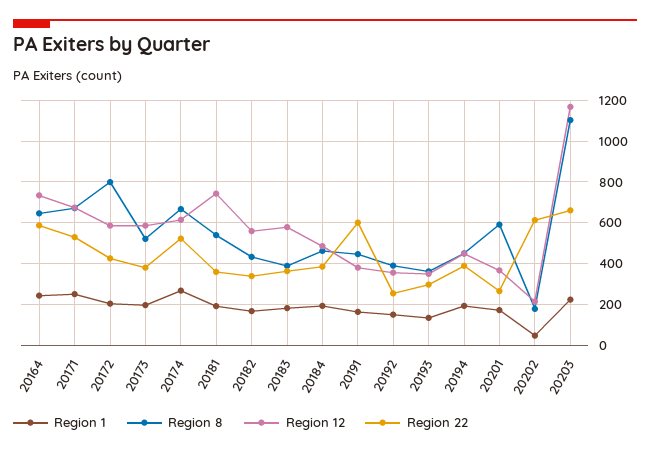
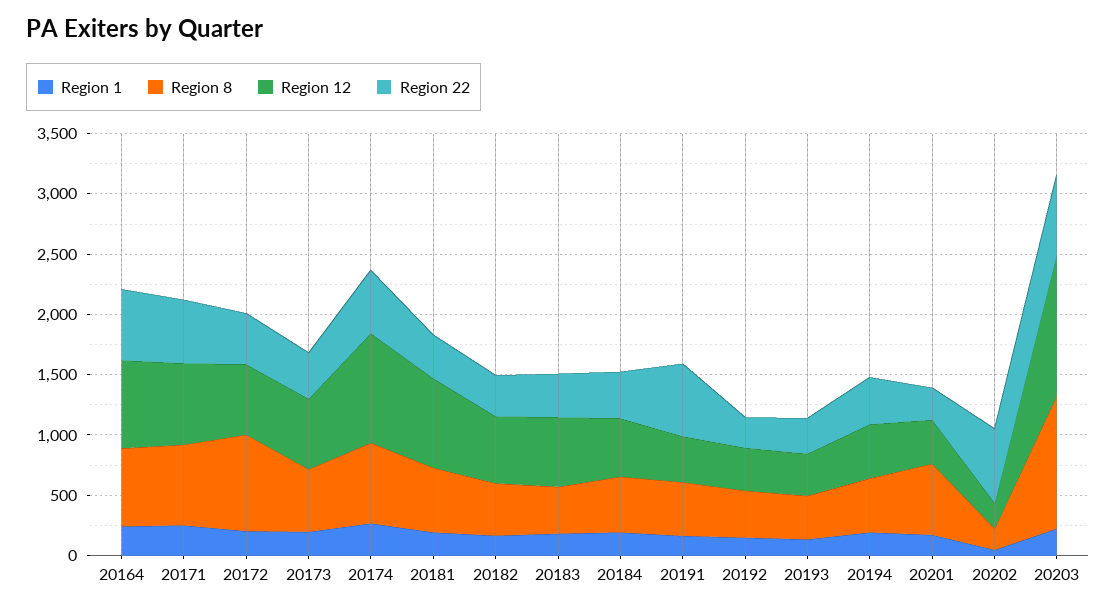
  {
    "Region 1": {
      "20164": 250,
      "20171": 250,
      "20172": 200,
      "20173": 200,
      "20174": 250,
      "20181": 200,
      "20182": 150,
      "20183": 200,
      "20184": 200,
      "20191": 150,
      "20192": 150,
      "20193": 150,
      "20194": 200,
      "20201": 150,
      "20202": 50,
      "20203": 200
    },
    "Region 8": {
      "20164": 650,
      "20171": 650,
      "20172": 800,
      "20173": 500,
      "20174": 650,
      "20181": 550,
      "20182": 450,
      "20183": 400,
      "20184": 450,
      "20191": 450,
      "20192": 400,
      "20193": 350,
      "20194": 450,
      "20201": 600,
      "20202": 200,
      "20203": 1100
    },
    "Region 12": {
      "20164": 750,
      "20171": 650,
      "20172": 600,
      "20173": 600,
-     "20174": 600,
+     "20174": 900,
      "20181": 750,
      "20182": 550,
      "20183": 600,
      "20184": 500,
      "20191": 400,
      "20192": 350,
      "20193": 350,
      "20194": 450,
      "20201": 350,
      "20202": 200,
      "20203": 1150
    },
    "Region 22": {
      "20164": 600,
      "20171": 550,
      "20172": 450,
      "20173": 400,
      "20174": 500,
      "20181": 350,
      "20182": 350,
      "20183": 350,
      "20184": 400,
      "20191": 600,
      "20192": 250,
      "20193": 300,
      "20194": 400,
      "20201": 250,
      "20202": 600,
      "20203": 650
    }
  }

